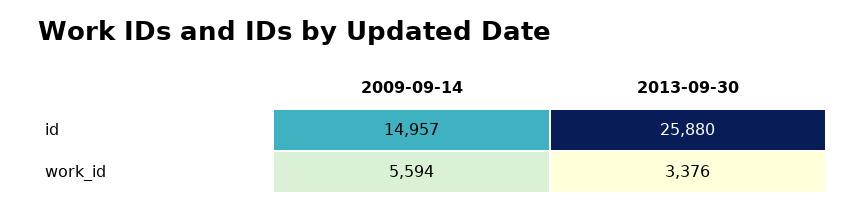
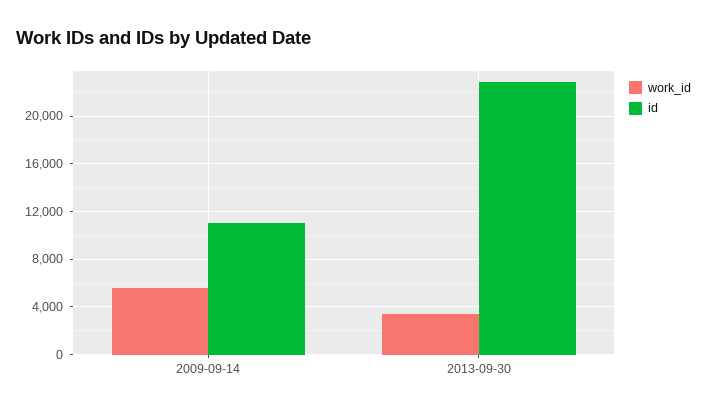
  {
    "id": {
-     "2009-09-14": 14957,
+     "2009-09-14": 11000,
-     "2013-09-30": 25880
+     "2013-09-30": 23000
    },
    "work_id": {
      "2009-09-14": 5594,
      "2013-09-30": 3376
    }
  }

